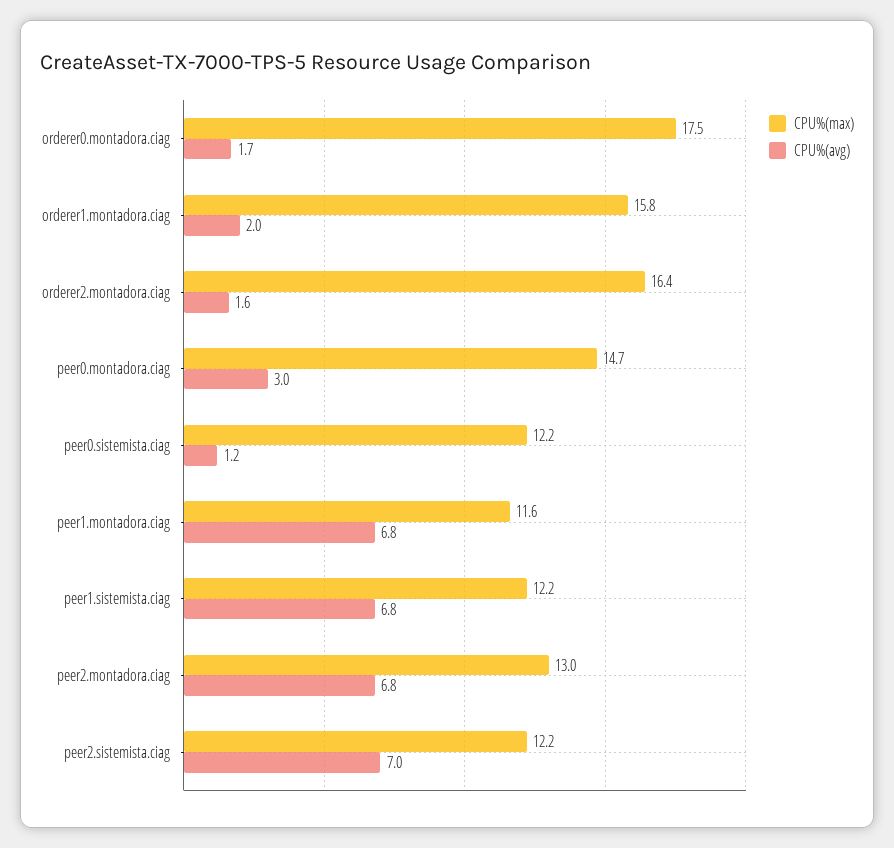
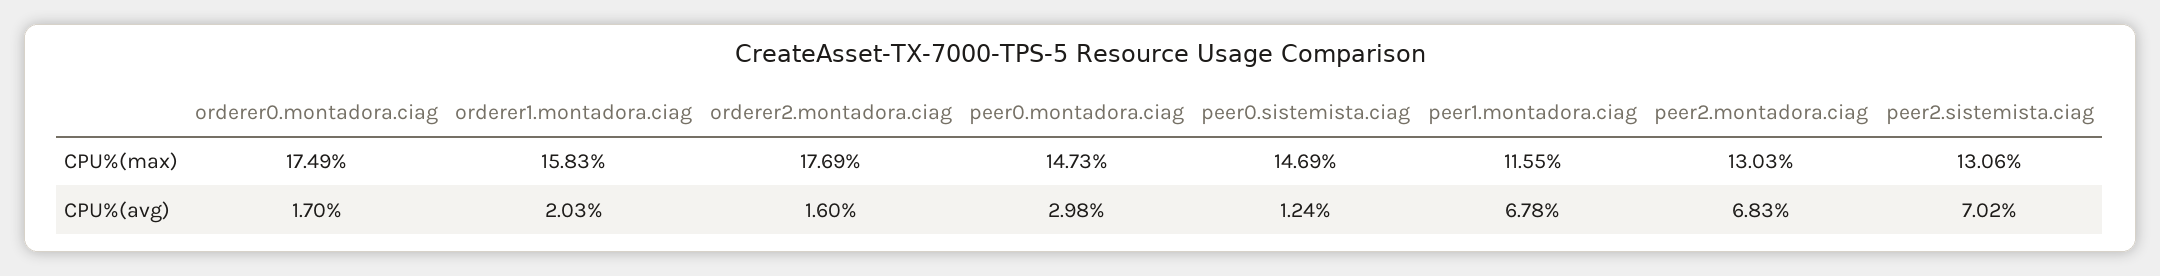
  {
    "CPU%(max)": {
      "orderer0.montadora.ciag": 17.49,
      "orderer1.montadora.ciag": 15.83,
-     "orderer2.montadora.ciag": 16.4,
+     "orderer2.montadora.ciag": 17.69,
      "peer0.montadora.ciag": 14.73,
-     "peer0.sistemista.ciag": 12.2,
+     "peer0.sistemista.ciag": 14.69,
      "peer1.montadora.ciag": 11.55,
-     "peer1.sistemista.ciag": 12.2,
      "peer2.montadora.ciag": 13.03,
-     "peer2.sistemista.ciag": 12.2
+     "peer2.sistemista.ciag": 13.06
    },
    "CPU%(avg)": {
      "orderer0.montadora.ciag": 1.7,
      "orderer1.montadora.ciag": 2.03,
      "orderer2.montadora.ciag": 1.6,
      "peer0.montadora.ciag": 2.98,
      "peer0.sistemista.ciag": 1.24,
      "peer1.montadora.ciag": 6.78,
-     "peer1.sistemista.ciag": 6.8,
      "peer2.montadora.ciag": 6.83,
      "peer2.sistemista.ciag": 7.02
    }
  }

